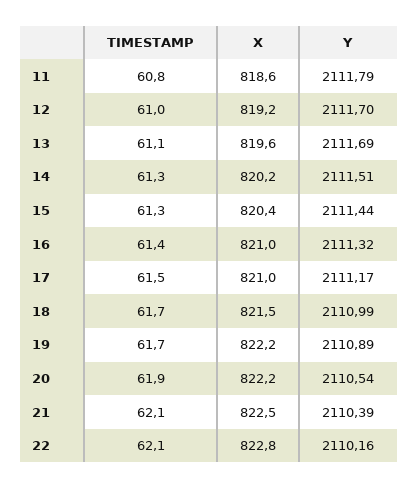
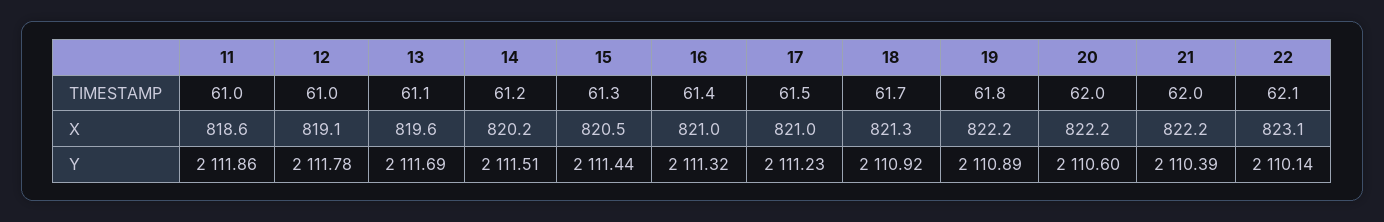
  {
    "TIMESTAMP": {
-     "11": 60.8,
+     "11": 61,
      "12": 61,
      "13": 61.1,
-     "14": 61.3,
+     "14": 61.2,
      "15": 61.3,
      "16": 61.4,
      "17": 61.5,
      "18": 61.7,
-     "19": 61.7,
+     "19": 61.8,
-     "20": 61.9,
+     "20": 62,
-     "21": 62.1,
+     "21": 62,
      "22": 62.1
    },
    "X": {
      "11": 818.6,
-     "12": 819.2,
+     "12": 819.1,
      "13": 819.6,
      "14": 820.2,
-     "15": 820.4,
+     "15": 820.5,
      "16": 821,
      "17": 821,
-     "18": 821.5,
+     "18": 821.3,
      "19": 822.2,
      "20": 822.2,
-     "21": 822.5,
+     "21": 822.2,
-     "22": 822.8
+     "22": 823.1
    },
    "Y": {
-     "11": 2111.79,
+     "11": 2111.86,
-     "12": 2111.7,
+     "12": 2111.78,
      "13": 2111.69,
      "14": 2111.51,
      "15": 2111.44,
      "16": 2111.32,
-     "17": 2111.17,
+     "17": 2111.23,
-     "18": 2110.99,
+     "18": 2110.92,
      "19": 2110.89,
-     "20": 2110.54,
+     "20": 2110.6,
      "21": 2110.39,
-     "22": 2110.16
+     "22": 2110.14
    }
  }

